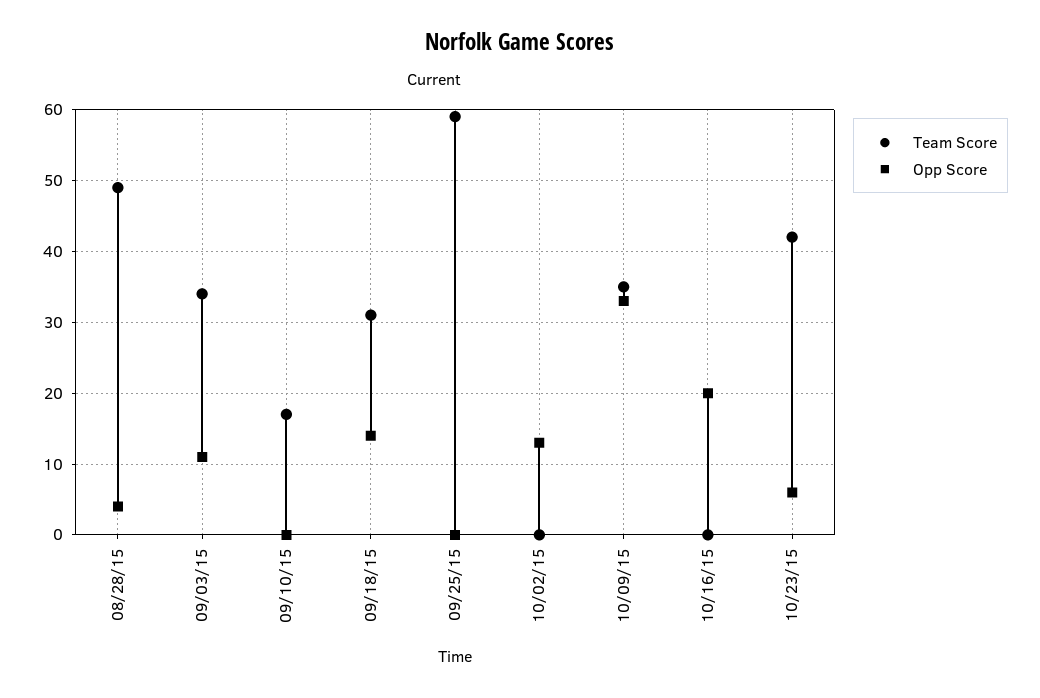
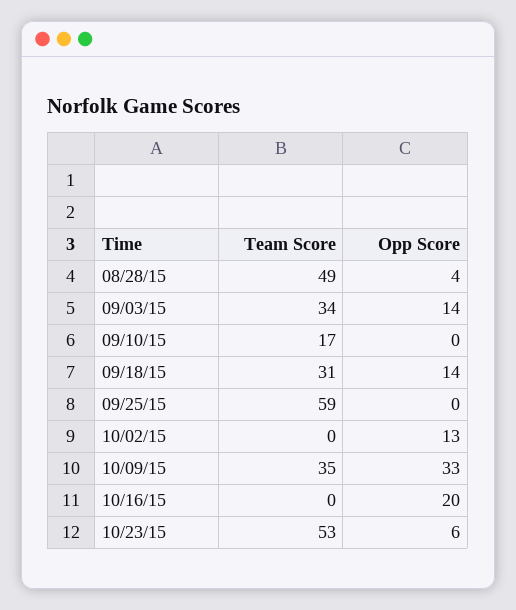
  {
    "Team Score": {
      "08/28/15": 49,
      "09/03/15": 34,
      "09/10/15": 17,
      "09/18/15": 31,
      "09/25/15": 59,
      "10/02/15": 0,
      "10/09/15": 35,
      "10/16/15": 0,
-     "10/23/15": 42
+     "10/23/15": 53
    },
    "Opp Score": {
      "08/28/15": 4,
-     "09/03/15": 11,
+     "09/03/15": 14,
      "09/10/15": 0,
      "09/18/15": 14,
      "09/25/15": 0,
      "10/02/15": 13,
      "10/09/15": 33,
      "10/16/15": 20,
      "10/23/15": 6
    }
  }

